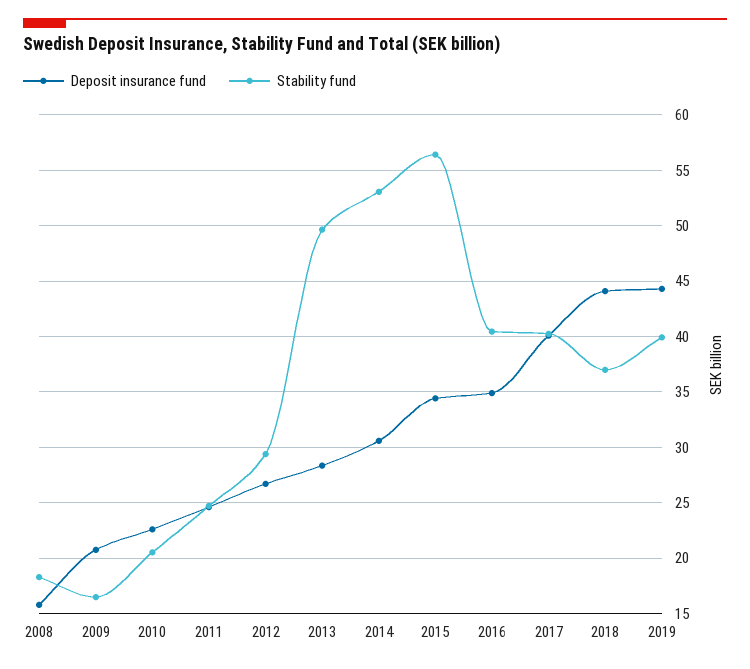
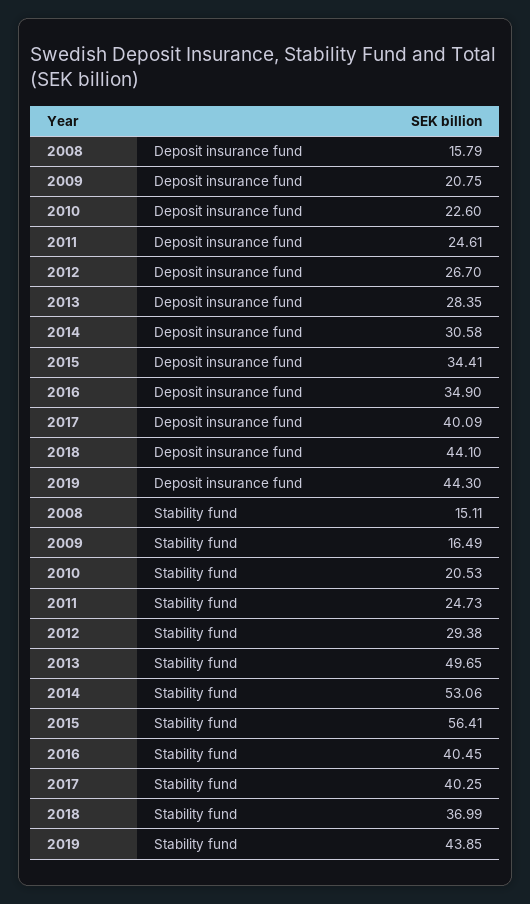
  {
    "Deposit insurance fund": {
      "2008": 15.79,
      "2009": 20.75,
      "2010": 22.6,
      "2011": 24.61,
      "2012": 26.7,
      "2013": 28.35,
      "2014": 30.58,
      "2015": 34.41,
      "2016": 34.9,
      "2017": 40.09,
      "2018": 44.1,
      "2019": 44.3
    },
    "Stability fund": {
-     "2008": 18,
+     "2008": 15.11,
      "2009": 16.49,
      "2010": 20.53,
      "2011": 24.73,
      "2012": 29.38,
      "2013": 49.65,
      "2014": 53.06,
      "2015": 56.41,
      "2016": 40.45,
      "2017": 40.25,
      "2018": 36.99,
-     "2019": 40
+     "2019": 43.85
    }
  }

